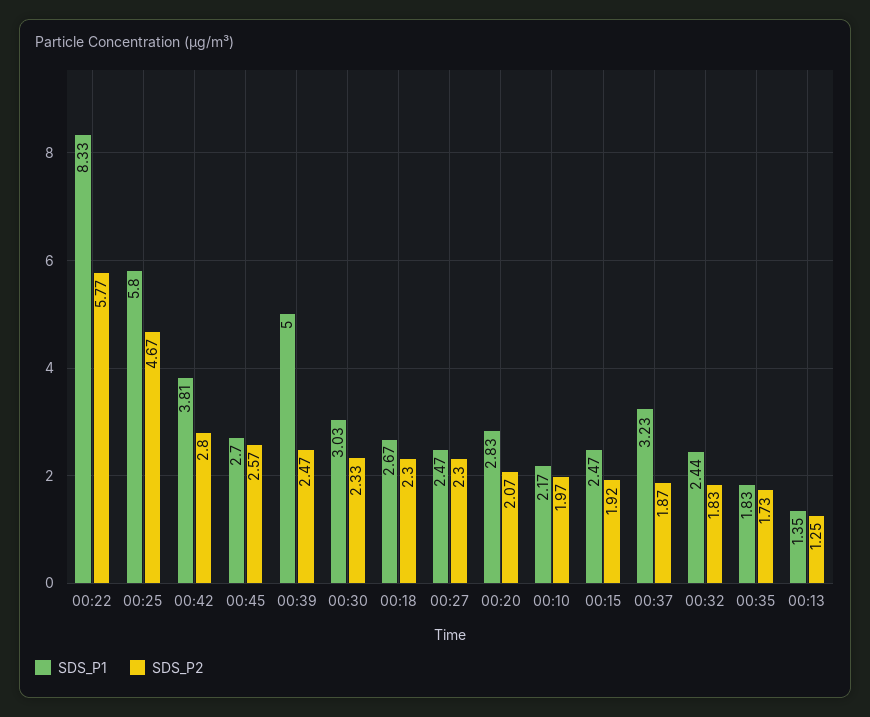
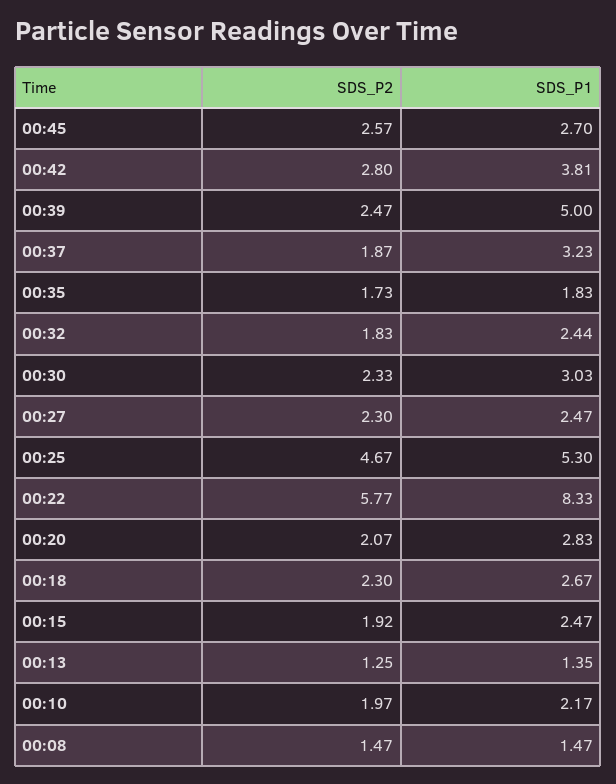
  {
    "SDS_P1": {
      "00:22": 8.33,
-     "00:25": 5.8,
+     "00:25": 5.3,
      "00:42": 3.81,
      "00:45": 2.7,
      "00:39": 5,
      "00:30": 3.03,
      "00:18": 2.67,
      "00:27": 2.47,
      "00:20": 2.83,
      "00:10": 2.17,
      "00:15": 2.47,
      "00:37": 3.23,
      "00:32": 2.44,
      "00:35": 1.83,
-     "00:13": 1.35
+     "00:13": 1.35,
+     "00:08": 1.47
    },
    "SDS_P2": {
      "00:22": 5.77,
      "00:25": 4.67,
      "00:42": 2.8,
      "00:45": 2.57,
      "00:39": 2.47,
      "00:30": 2.33,
      "00:18": 2.3,
      "00:27": 2.3,
      "00:20": 2.07,
      "00:10": 1.97,
      "00:15": 1.92,
      "00:37": 1.87,
      "00:32": 1.83,
      "00:35": 1.73,
-     "00:13": 1.25
+     "00:13": 1.25,
+     "00:08": 1.47
    }
  }

